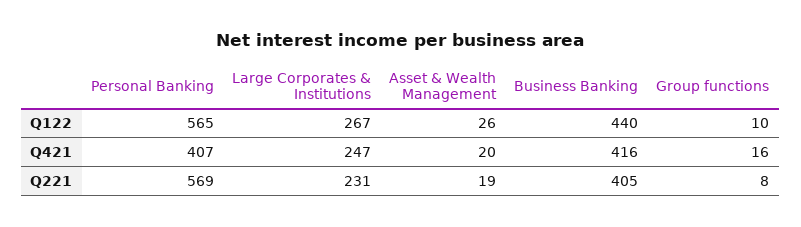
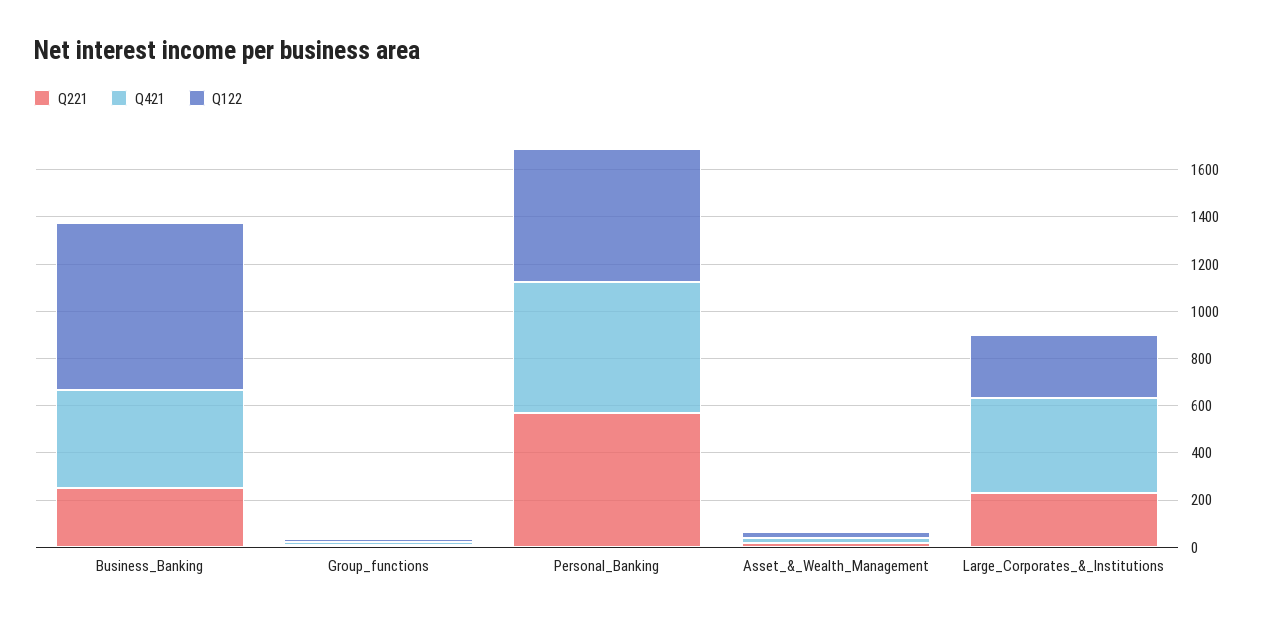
  {
    "Q122": {
      "Personal Banking": 565,
      "Large Corporates & Institutions": 267,
      "Asset & Wealth Management": 26,
-     "Business Banking": 440,
+     "Business Banking": 700,
      "Group functions": 10
    },
    "Q421": {
-     "Personal Banking": 407,
+     "Personal Banking": 550,
-     "Large Corporates & Institutions": 247,
+     "Large Corporates & Institutions": 400,
      "Asset & Wealth Management": 20,
      "Business Banking": 416,
      "Group functions": 16
    },
    "Q221": {
      "Personal Banking": 569,
      "Large Corporates & Institutions": 231,
      "Asset & Wealth Management": 19,
-     "Business Banking": 405,
+     "Business Banking": 250,
      "Group functions": 8
    }
  }

